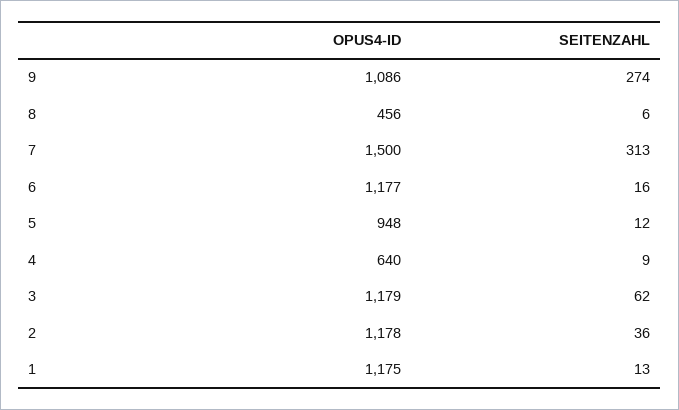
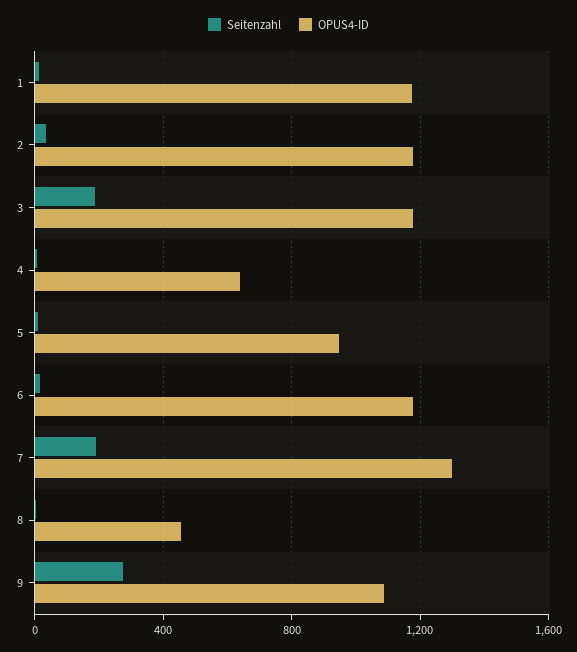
  {
    "OPUS4-ID": {
      "9": 1086,
      "8": 456,
-     "7": 1500,
+     "7": 1300,
      "6": 1177,
      "5": 948,
      "4": 640,
      "3": 1179,
      "2": 1178,
      "1": 1175
    },
    "SEITENZAHL": {
      "9": 274,
      "8": 6,
-     "7": 313,
+     "7": 200,
      "6": 16,
      "5": 12,
      "4": 9,
-     "3": 62,
+     "3": 200,
      "2": 36,
      "1": 13
    }
  }

